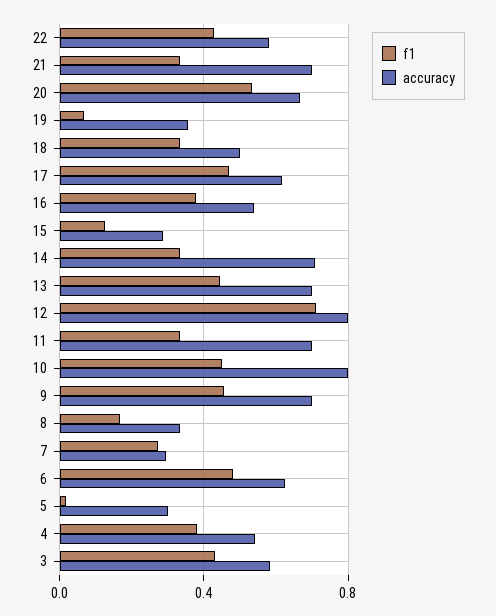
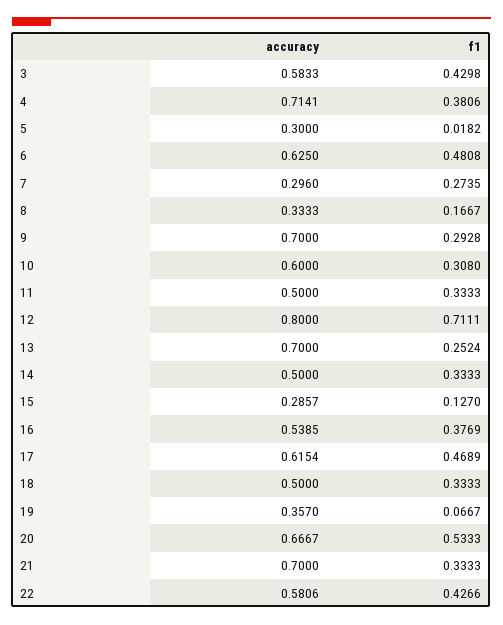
  {
    "f1": {
      "22": 0.4266,
      "21": 0.3333,
      "20": 0.5333,
      "19": 0.0667,
      "18": 0.3333,
      "17": 0.4689,
      "16": 0.3769,
      "15": 0.127,
      "14": 0.3333,
-     "13": 0.45,
+     "13": 0.2524,
      "12": 0.7111,
      "11": 0.3333,
-     "10": 0.45,
+     "10": 0.308,
-     "9": 0.45,
+     "9": 0.2928,
      "8": 0.1667,
      "7": 0.2735,
      "6": 0.4808,
      "5": 0.0182,
      "4": 0.3806,
      "3": 0.4298
    },
    "accuracy": {
      "22": 0.5806,
      "21": 0.7,
      "20": 0.6667,
      "19": 0.357,
      "18": 0.5,
      "17": 0.6154,
      "16": 0.5385,
      "15": 0.2857,
-     "14": 0.7,
+     "14": 0.5,
      "13": 0.7,
      "12": 0.8,
-     "11": 0.7,
+     "11": 0.5,
-     "10": 0.8,
+     "10": 0.6,
      "9": 0.7,
      "8": 0.3333,
      "7": 0.296,
      "6": 0.625,
      "5": 0.3,
-     "4": 0.55,
+     "4": 0.7141,
      "3": 0.5833
    }
  }

